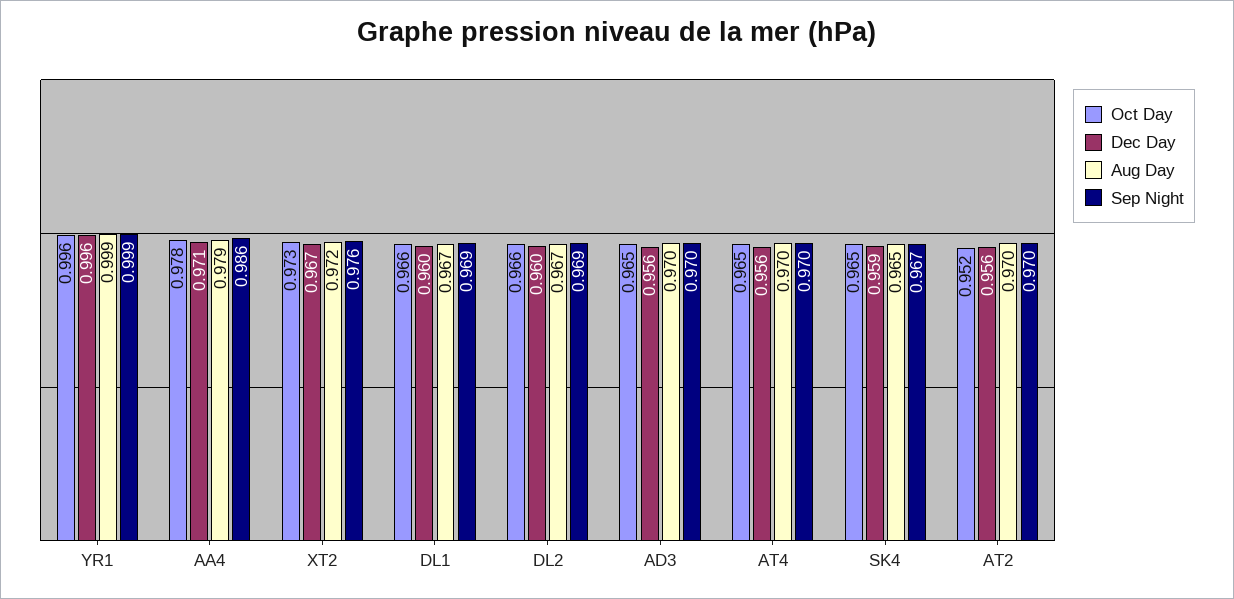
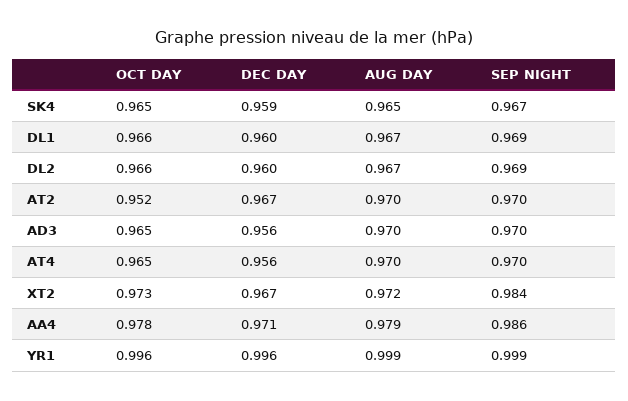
  {
    "Oct Day": {
      "YR1": 0.996,
      "AA4": 0.978,
      "XT2": 0.973,
      "DL1": 0.966,
      "DL2": 0.966,
      "AD3": 0.965,
      "AT4": 0.965,
      "SK4": 0.965,
      "AT2": 0.952
    },
    "Dec Day": {
      "YR1": 0.996,
      "AA4": 0.971,
      "XT2": 0.967,
      "DL1": 0.96,
      "DL2": 0.96,
      "AD3": 0.956,
      "AT4": 0.956,
      "SK4": 0.959,
-     "AT2": 0.956
+     "AT2": 0.967
    },
    "Aug Day": {
      "YR1": 0.999,
      "AA4": 0.979,
      "XT2": 0.972,
      "DL1": 0.967,
      "DL2": 0.967,
      "AD3": 0.97,
      "AT4": 0.97,
      "SK4": 0.965,
      "AT2": 0.97
    },
    "Sep Night": {
      "YR1": 0.999,
      "AA4": 0.986,
-     "XT2": 0.976,
+     "XT2": 0.984,
      "DL1": 0.969,
      "DL2": 0.969,
      "AD3": 0.97,
      "AT4": 0.97,
      "SK4": 0.967,
      "AT2": 0.97
    }
  }

